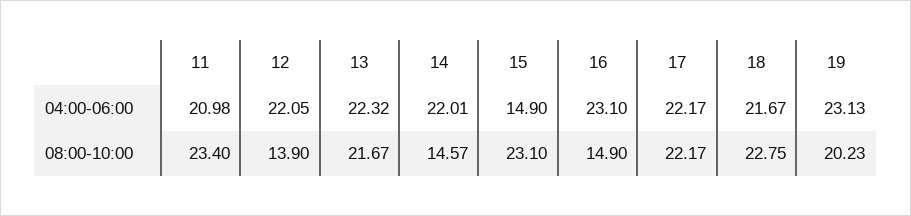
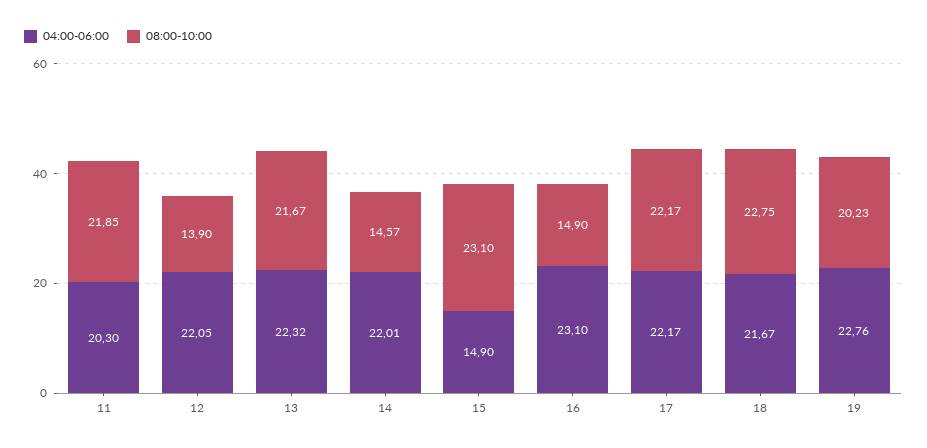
  {
    "04:00-06:00": {
-     "11": 20.98,
+     "11": 20.3,
      "12": 22.05,
      "13": 22.32,
      "14": 22.01,
      "15": 14.9,
      "16": 23.1,
      "17": 22.17,
      "18": 21.67,
-     "19": 23.13
+     "19": 22.76
    },
    "08:00-10:00": {
-     "11": 23.4,
+     "11": 21.85,
      "12": 13.9,
      "13": 21.67,
      "14": 14.57,
      "15": 23.1,
      "16": 14.9,
      "17": 22.17,
      "18": 22.75,
      "19": 20.23
    }
  }

